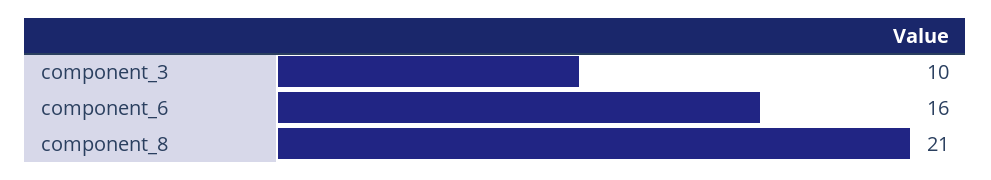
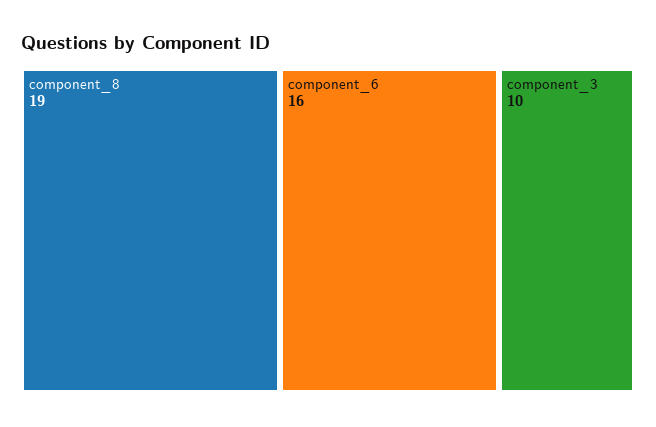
  {
    "component_3": 10,
    "component_6": 16,
-   "component_8": 21
+   "component_8": 19
  }

